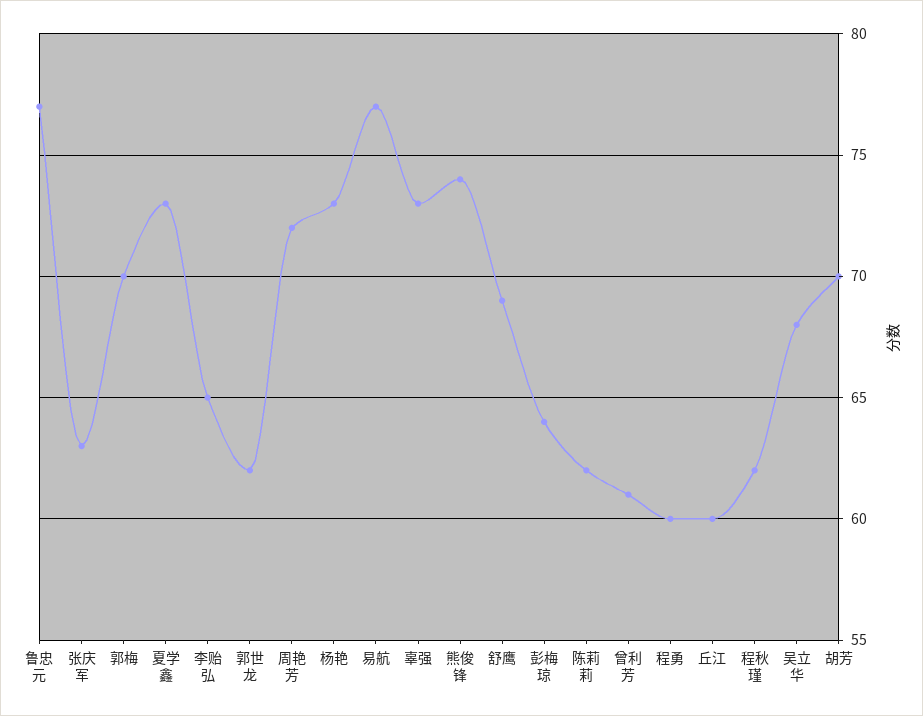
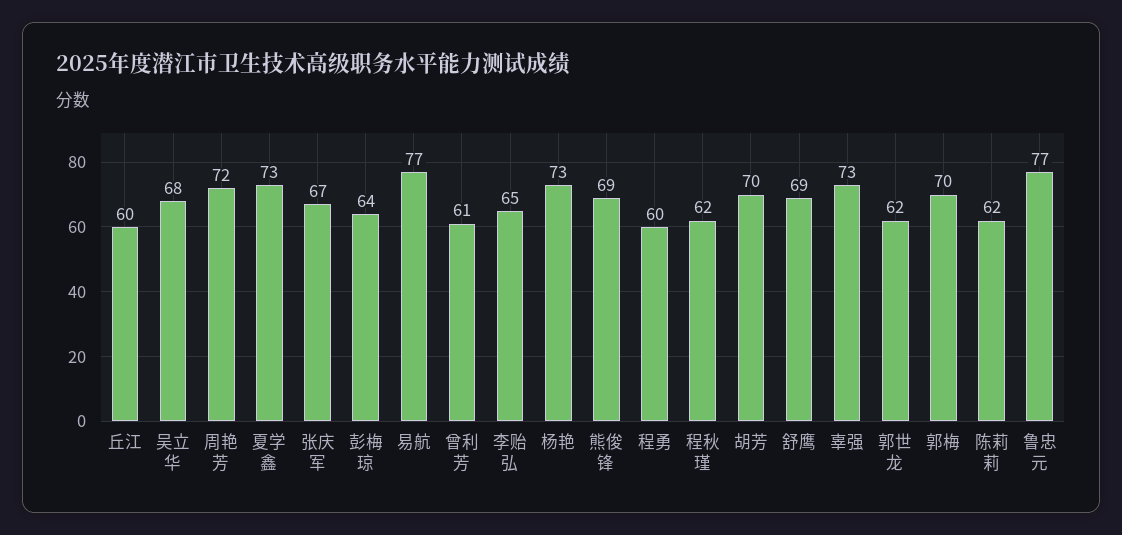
  {
    "鲁忠元": 77,
-   "张庆军": 63,
+   "张庆军": 67,
    "郭梅": 70,
    "夏学鑫": 73,
    "李贻弘": 65,
    "郭世龙": 62,
    "周艳芳": 72,
    "杨艳": 73,
    "易航": 77,
    "辜强": 73,
-   "熊俊锋": 74,
+   "熊俊锋": 69,
    "舒鹰": 69,
    "彭梅琼": 64,
    "陈莉莉": 62,
    "曾利芳": 61,
    "程勇": 60,
    "丘江": 60,
    "程秋瑾": 62,
    "吴立华": 68,
    "胡芳": 70
  }

